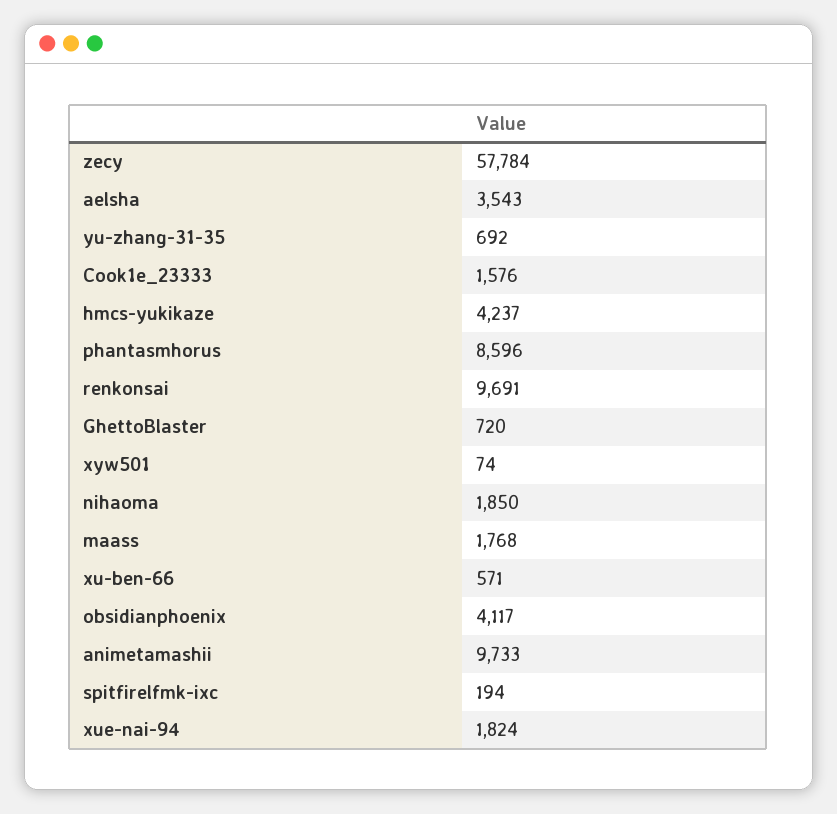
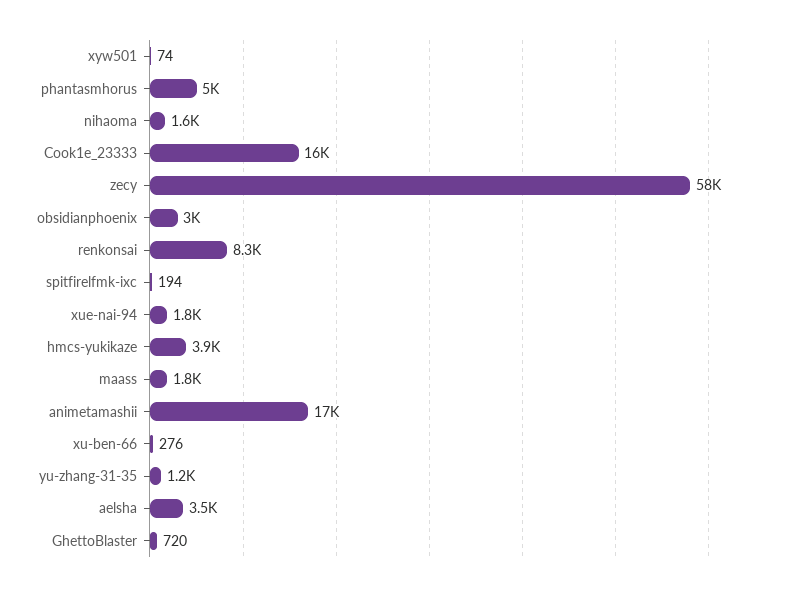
  {
    "zecy": 57784,
    "aelsha": 3543,
-   "yu-zhang-31-35": 692,
+   "yu-zhang-31-35": 1200,
-   "Cook1e_23333": 1576,
+   "Cook1e_23333": 16000,
-   "hmcs-yukikaze": 4237,
+   "hmcs-yukikaze": 3900,
-   "phantasmhorus": 8596,
+   "phantasmhorus": 5000,
-   "renkonsai": 9691,
+   "renkonsai": 8300,
    "GhettoBlaster": 720,
    "xyw501": 74,
-   "nihaoma": 1850,
+   "nihaoma": 1600,
    "maass": 1768,
-   "xu-ben-66": 571,
+   "xu-ben-66": 276,
-   "obsidianphoenix": 4117,
+   "obsidianphoenix": 3000,
-   "animetamashii": 9733,
+   "animetamashii": 17000,
    "spitfirelfmk-ixc": 194,
    "xue-nai-94": 1824
  }

